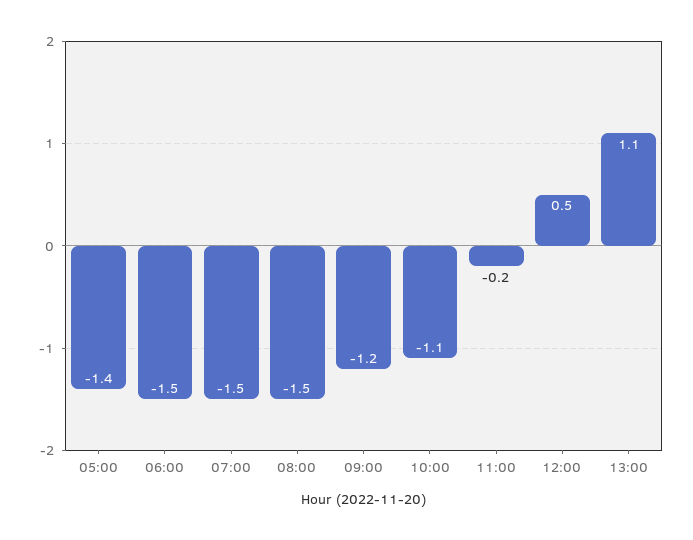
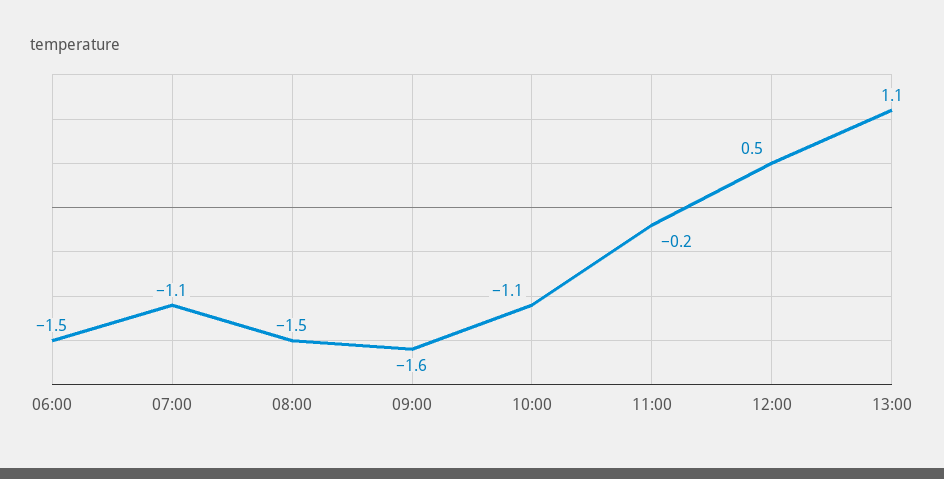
  {
-   "05:00": -1.4,
    "06:00": -1.5,
-   "07:00": -1.5,
+   "07:00": -1.1,
    "08:00": -1.5,
-   "09:00": -1.2,
+   "09:00": -1.6,
    "10:00": -1.1,
    "11:00": -0.2,
    "12:00": 0.5,
    "13:00": 1.1
  }

